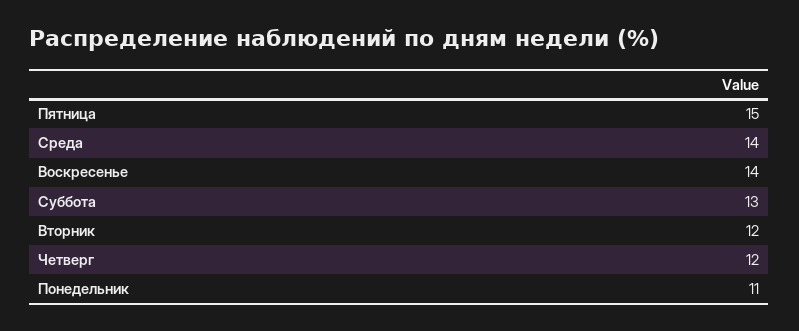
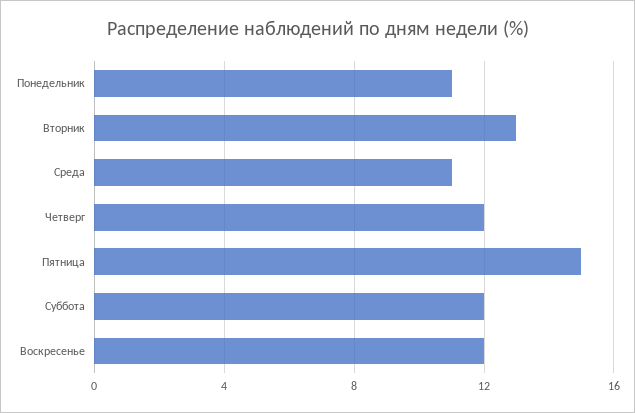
  {
    "Пятница": 15,
-   "Среда": 14,
+   "Среда": 11,
-   "Воскресенье": 14,
+   "Воскресенье": 12,
-   "Суббота": 13,
+   "Суббота": 12,
-   "Вторник": 12,
+   "Вторник": 13,
    "Четверг": 12,
    "Понедельник": 11
  }

